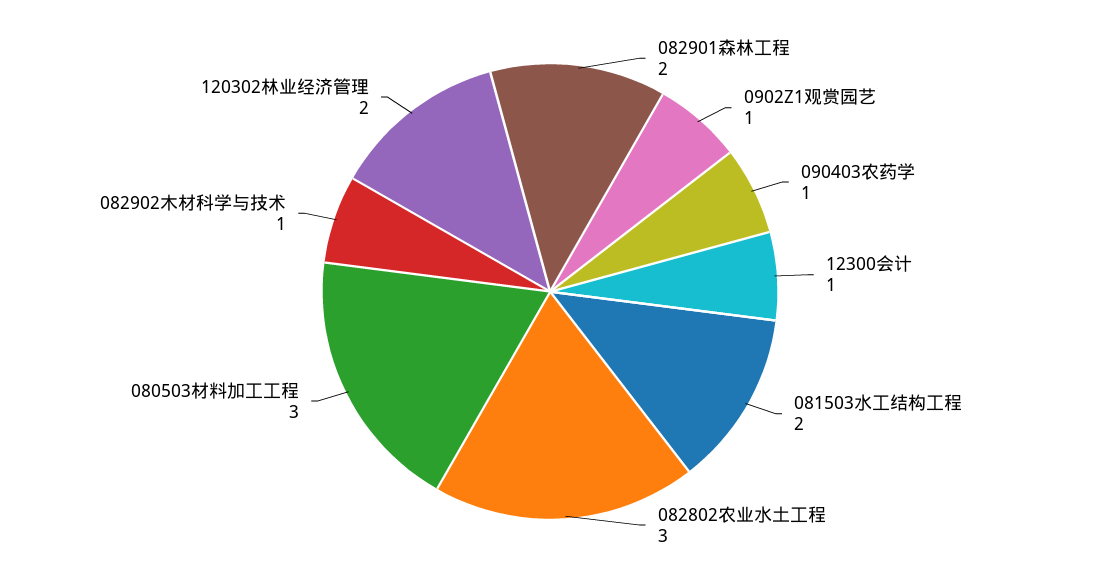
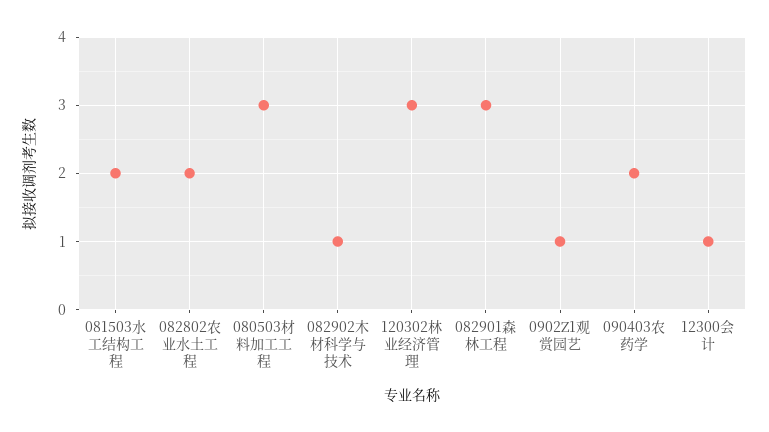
  {
-   "082901森林工程": 2,
+   "082901森林工程": 3,
    "0902Z1观赏园艺": 1,
-   "090403农药学": 1,
+   "090403农药学": 2,
    "12300会计": 1,
    "081503水工结构工程": 2,
-   "082802农业水土工程": 3,
+   "082802农业水土工程": 2,
    "080503材料加工工程": 3,
    "082902木材科学与技术": 1,
-   "120302林业经济管理": 2
+   "120302林业经济管理": 3
  }

